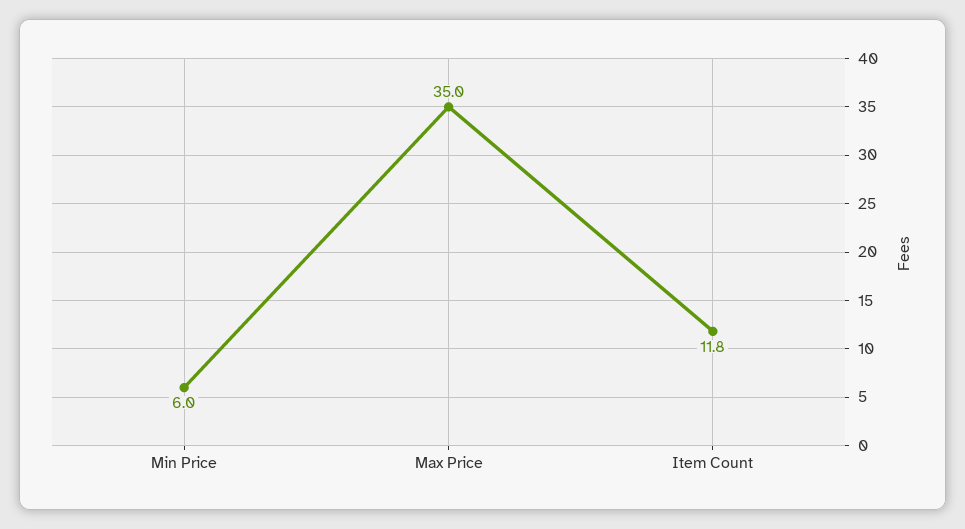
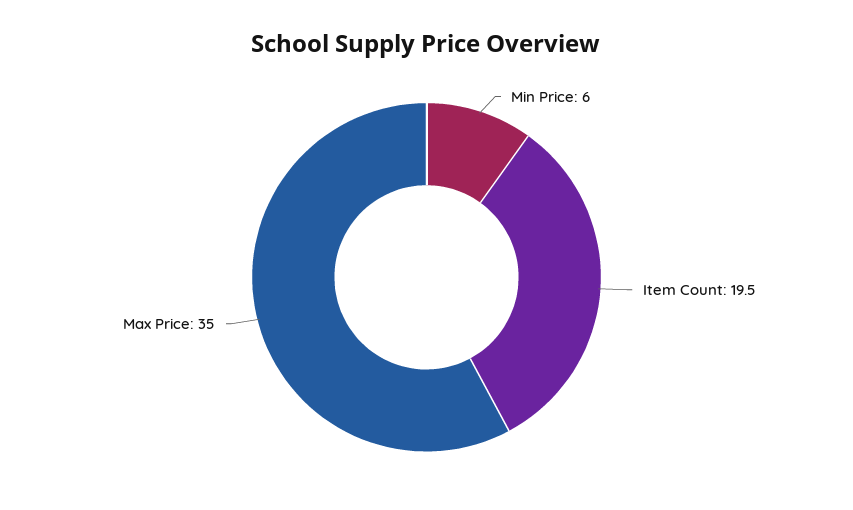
  {
    "Min Price": 6,
    "Max Price": 35,
-   "Item Count": 11.8
+   "Item Count": 19.5
  }

